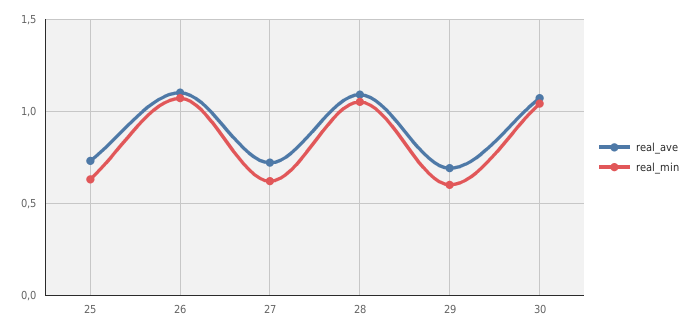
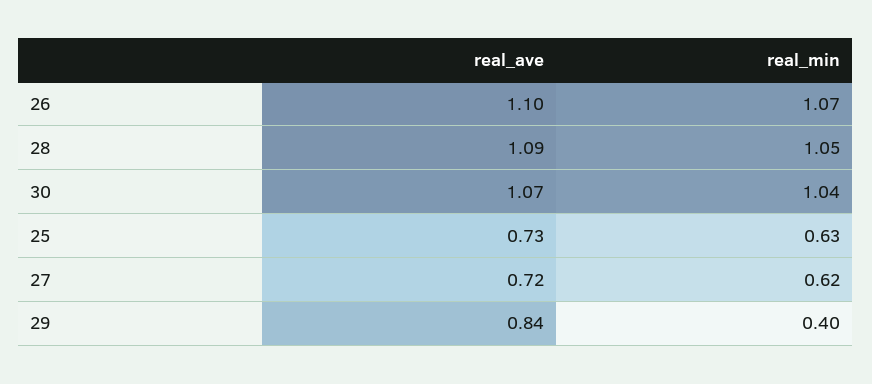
  {
    "real_ave": {
      "25": 0.73,
      "26": 1.1,
      "27": 0.72,
      "28": 1.09,
-     "29": 0.7,
+     "29": 0.84,
      "30": 1.07
    },
    "real_min": {
      "25": 0.63,
      "26": 1.07,
      "27": 0.62,
      "28": 1.05,
-     "29": 0.6,
+     "29": 0.4,
      "30": 1.04
    }
  }

